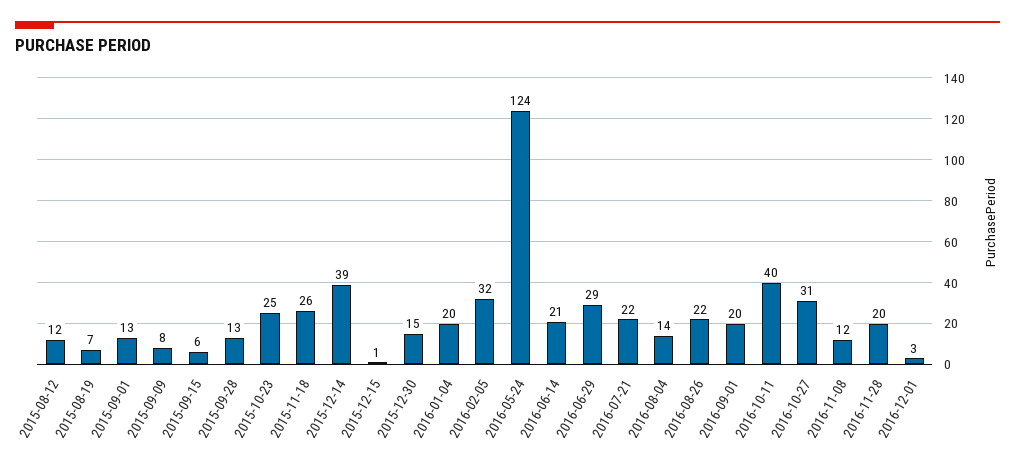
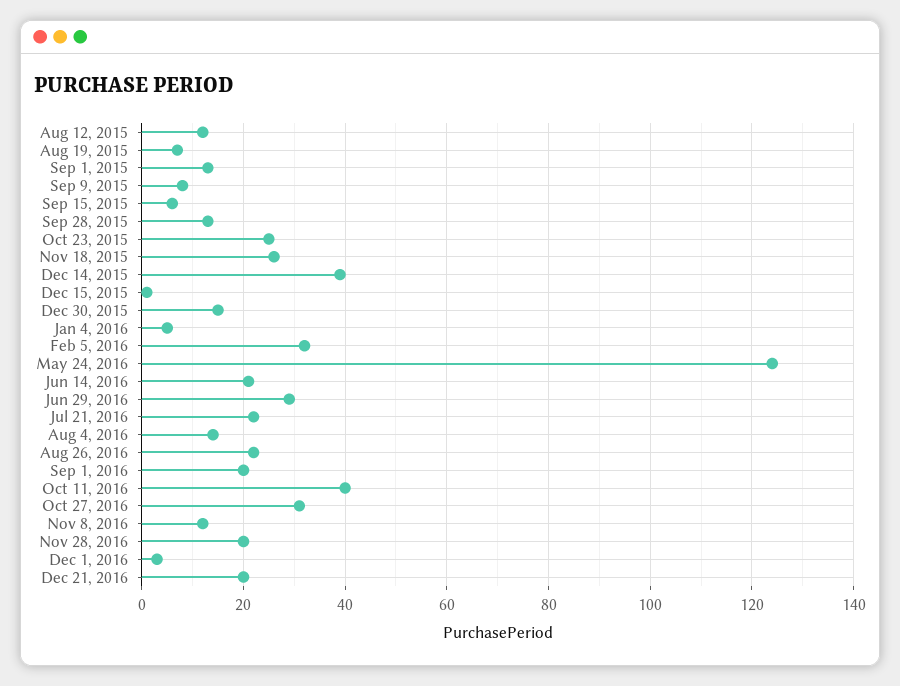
  {
    "2015-08-12": 12,
    "2015-08-19": 7,
    "2015-09-01": 13,
    "2015-09-09": 8,
    "2015-09-15": 6,
    "2015-09-28": 13,
    "2015-10-23": 25,
    "2015-11-18": 26,
    "2015-12-14": 39,
    "2015-12-15": 1,
    "2015-12-30": 15,
-   "2016-01-04": 20,
+   "2016-01-04": 5,
    "2016-02-05": 32,
    "2016-05-24": 124,
    "2016-06-14": 21,
    "2016-06-29": 29,
    "2016-07-21": 22,
    "2016-08-04": 14,
    "2016-08-26": 22,
    "2016-09-01": 20,
    "2016-10-11": 40,
    "2016-10-27": 31,
    "2016-11-08": 12,
    "2016-11-28": 20,
-   "2016-12-01": 3
+   "2016-12-01": 3,
+   "Dec 21, 2016": 20
  }

